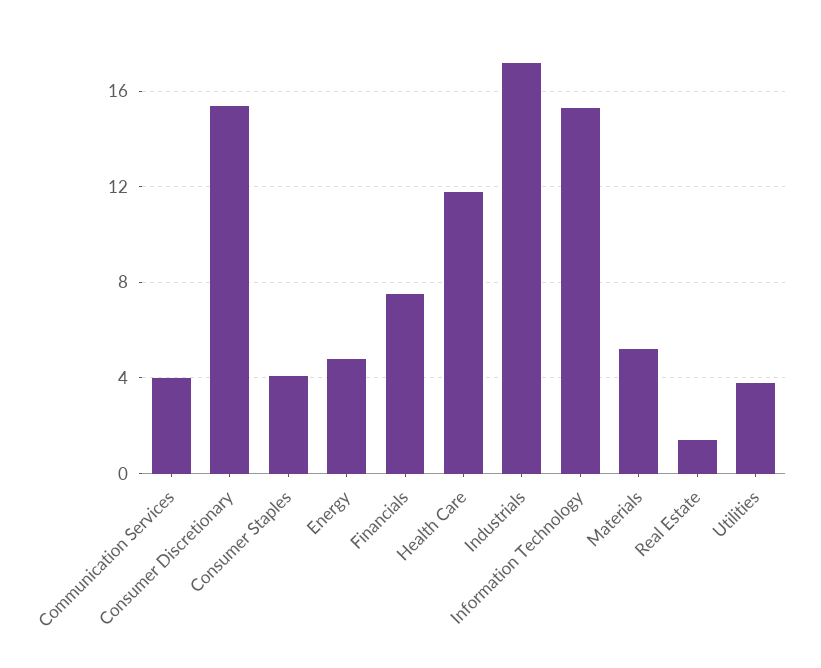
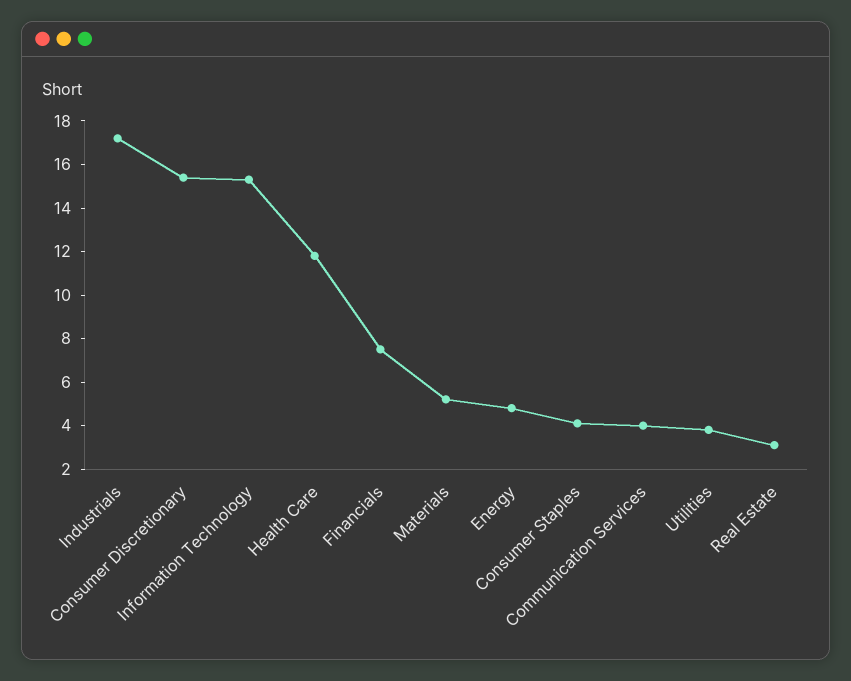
  {
    "Communication Services": 4,
    "Consumer Discretionary": 15.5,
    "Consumer Staples": 4,
    "Energy": 5,
    "Financials": 7.5,
    "Health Care": 12,
    "Industrials": 17,
    "Information Technology": 15.5,
    "Materials": 5,
-   "Real Estate": 1.5,
+   "Real Estate": 3,
    "Utilities": 4
  }

